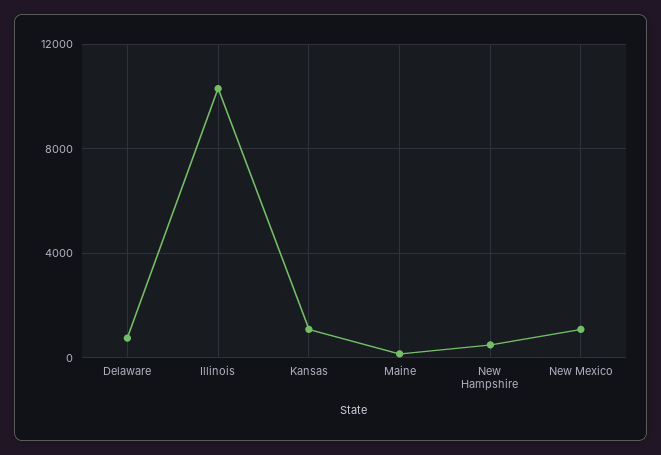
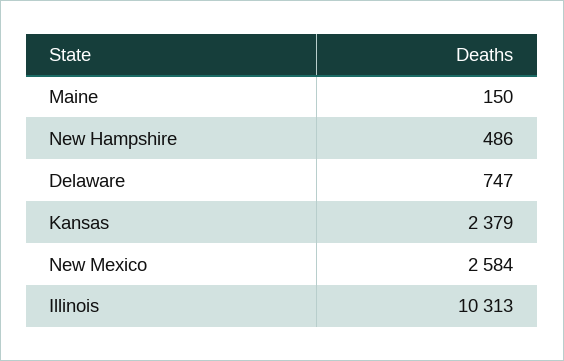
  {
    "Delaware": 747,
    "Illinois": 10313,
-   "Kansas": 1000,
+   "Kansas": 2379,
    "Maine": 150,
    "New Hampshire": 486,
-   "New Mexico": 1000
+   "New Mexico": 2584
  }

